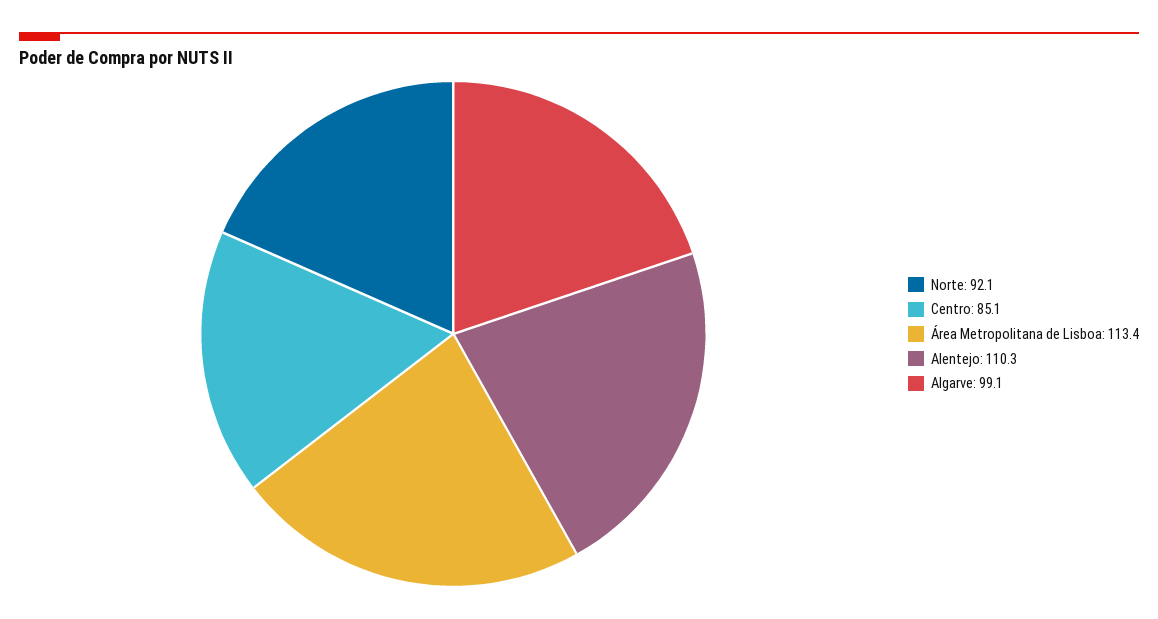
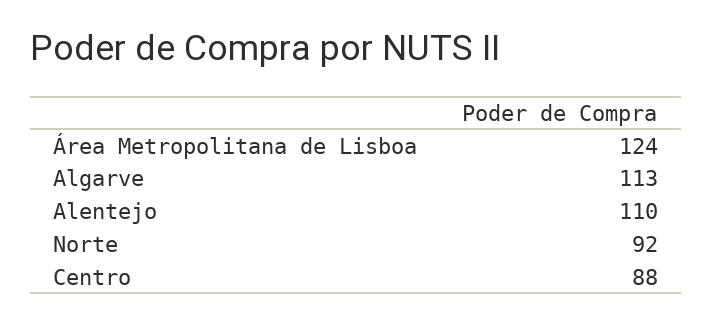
  {
    "Norte": 92.1,
-   "Centro": 85.1,
+   "Centro": 88,
-   "Área Metropolitana de Lisboa": 113.4,
+   "Área Metropolitana de Lisboa": 124,
    "Alentejo": 110.3,
-   "Algarve": 99.1
+   "Algarve": 113
  }

